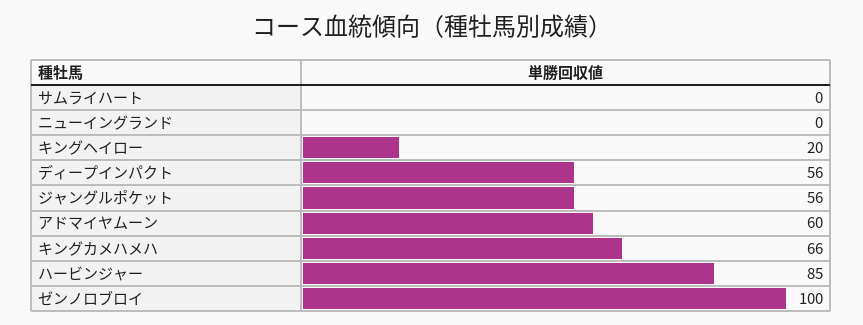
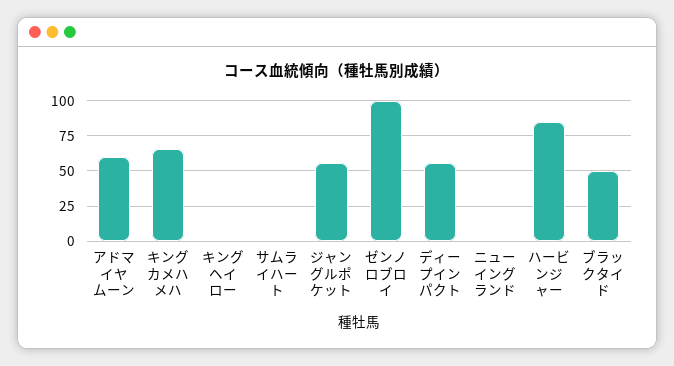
  {
    "サムライハート": 0,
    "ニューイングランド": 0,
-   "キングヘイロー": 20,
+   "キングヘイロー": 0,
    "ディープインパクト": 56,
    "ジャングルポケット": 56,
    "アドマイヤムーン": 60,
    "キングカメハメハ": 66,
    "ハービンジャー": 85,
-   "ゼンノロブロイ": 100
+   "ゼンノロブロイ": 100,
+   "ブラックタイド": 50
  }

